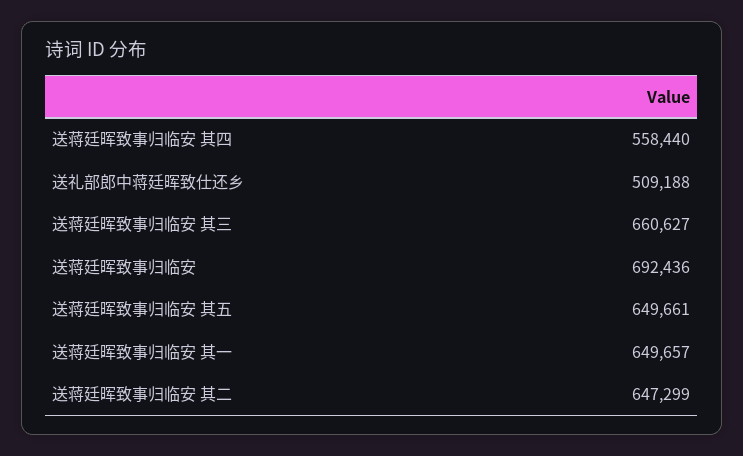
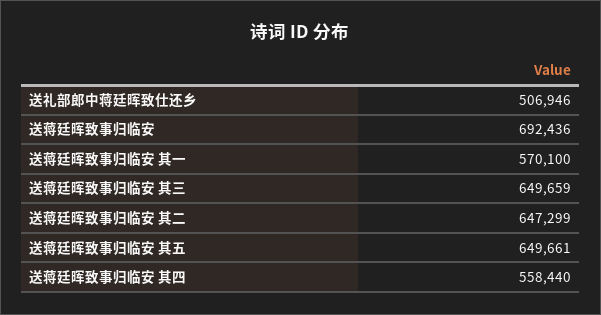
  {
    "送蒋廷晖致事归临安 其四": 558440,
-   "送礼部郎中蒋廷晖致仕还乡": 509188,
+   "送礼部郎中蒋廷晖致仕还乡": 506946,
-   "送蒋廷晖致事归临安 其三": 660627,
+   "送蒋廷晖致事归临安 其三": 649659,
    "送蒋廷晖致事归临安": 692436,
    "送蒋廷晖致事归临安 其五": 649661,
-   "送蒋廷晖致事归临安 其一": 649657,
+   "送蒋廷晖致事归临安 其一": 570100,
    "送蒋廷晖致事归临安 其二": 647299
  }

